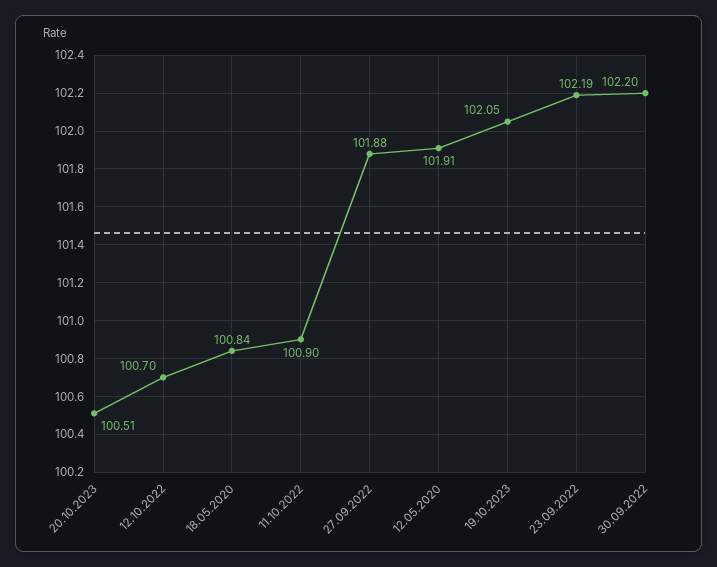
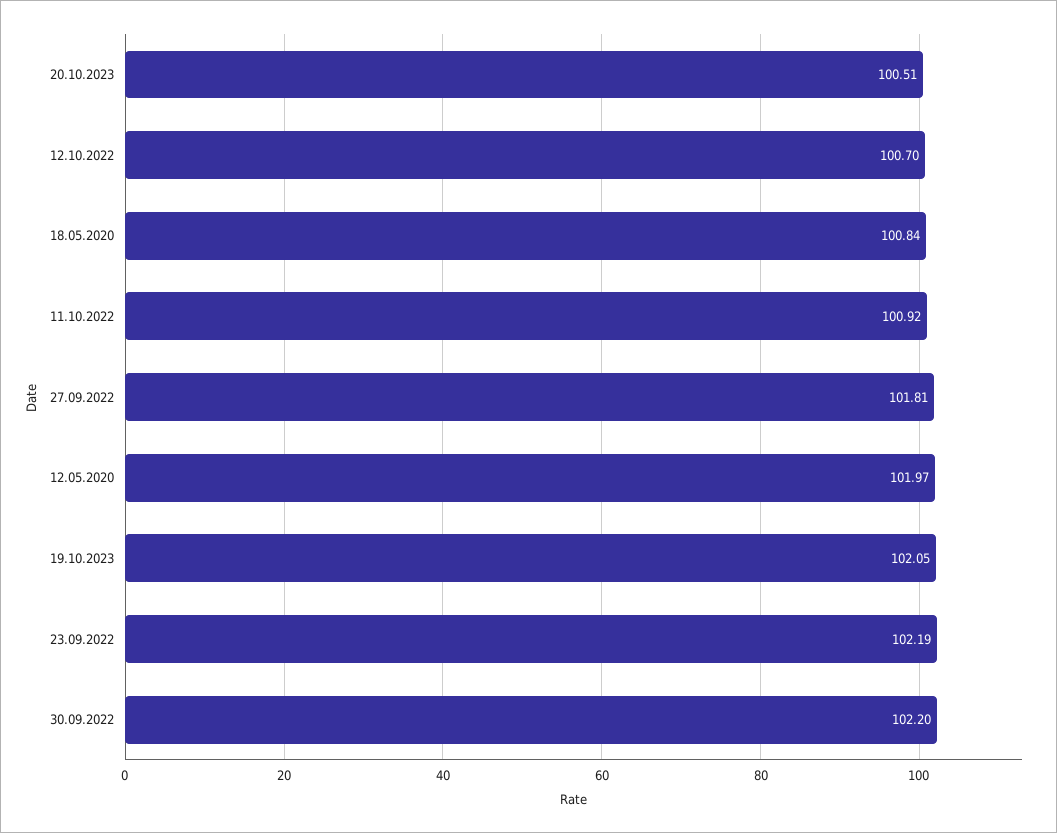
  {
    "20.10.2023": 100.51,
    "12.10.2022": 100.7,
    "18.05.2020": 100.84,
-   "11.10.2022": 100.9,
+   "11.10.2022": 100.92,
-   "27.09.2022": 101.88,
+   "27.09.2022": 101.81,
-   "12.05.2020": 101.91,
+   "12.05.2020": 101.97,
    "19.10.2023": 102.05,
    "23.09.2022": 102.19,
    "30.09.2022": 102.2
  }

